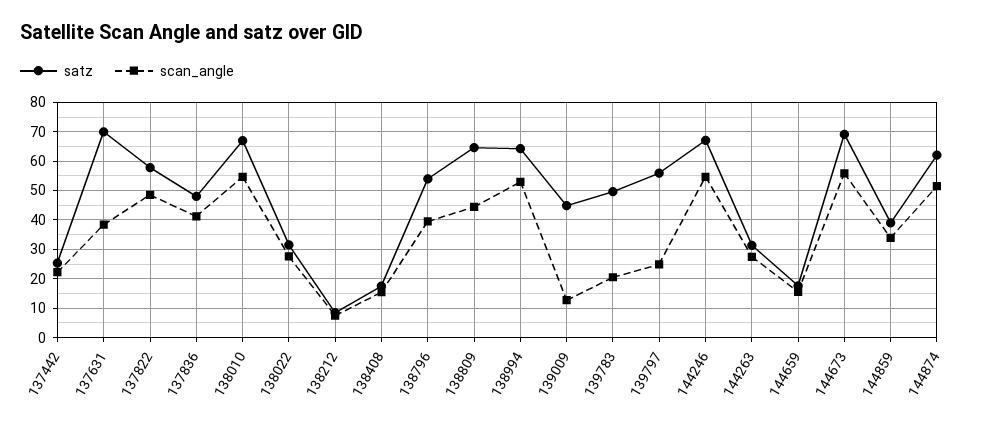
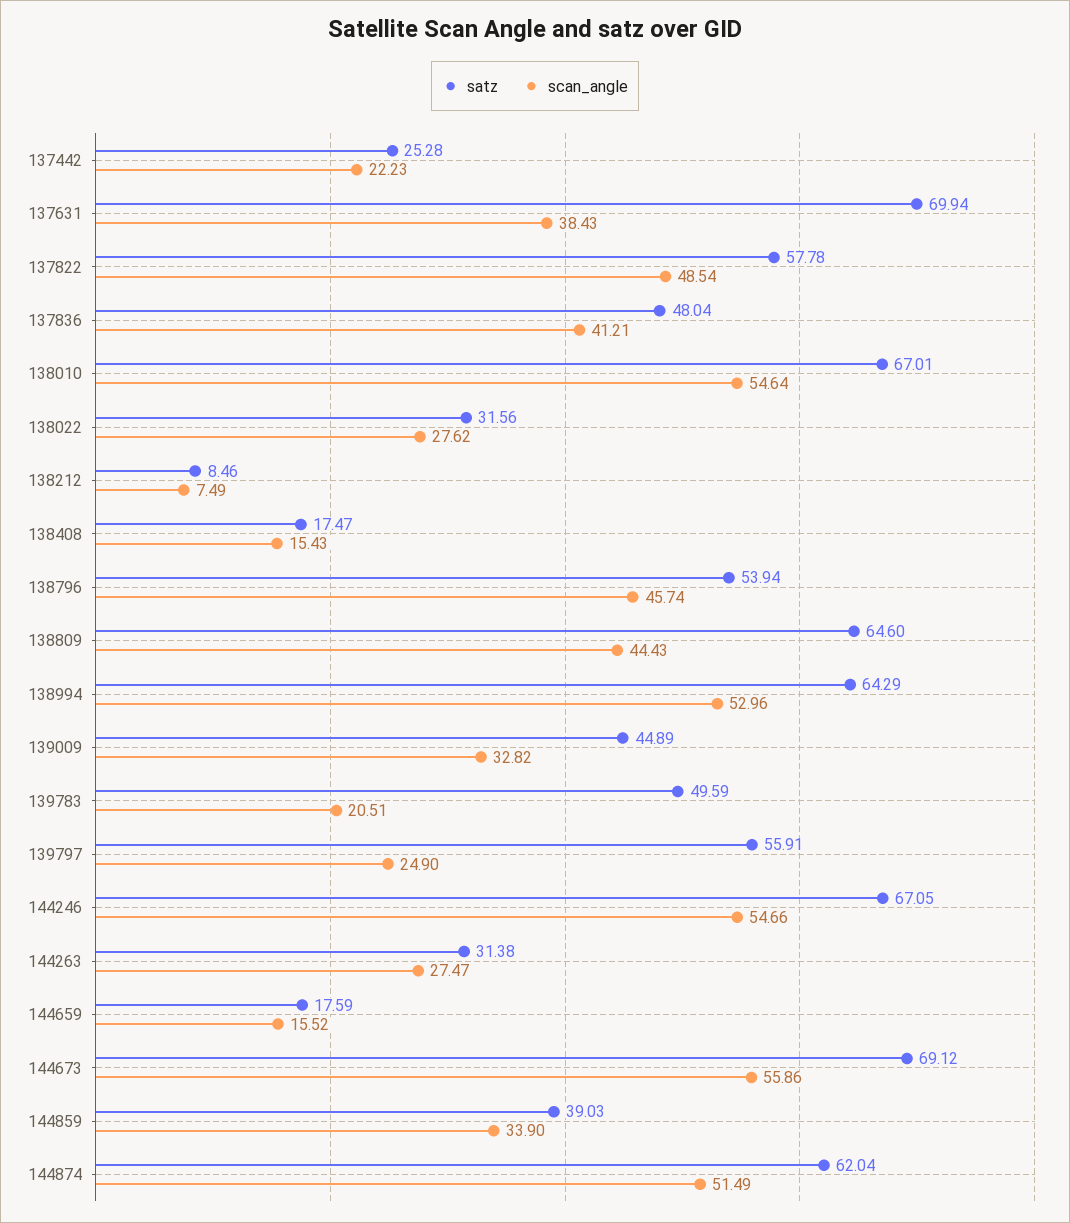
  {
    "satz": {
      "137442": 25.28,
      "137631": 69.94,
      "137822": 57.78,
      "137836": 48.04,
      "138010": 67.01,
      "138022": 31.56,
      "138212": 8.46,
      "138408": 17.47,
      "138796": 53.94,
      "138809": 64.6,
      "138994": 64.29,
      "139009": 44.89,
      "139783": 49.59,
      "139797": 55.91,
      "144246": 67.05,
      "144263": 31.38,
      "144659": 17.59,
      "144673": 69.12,
      "144859": 39.03,
      "144874": 62.04
    },
    "scan_angle": {
      "137442": 22.23,
      "137631": 38.43,
      "137822": 48.54,
      "137836": 41.21,
      "138010": 54.64,
      "138022": 27.62,
      "138212": 7.49,
      "138408": 15.43,
-     "138796": 40,
+     "138796": 45.74,
      "138809": 44.43,
      "138994": 52.96,
-     "139009": 12.5,
+     "139009": 32.82,
      "139783": 20.51,
      "139797": 24.9,
      "144246": 54.66,
      "144263": 27.47,
      "144659": 15.52,
      "144673": 55.86,
      "144859": 33.9,
      "144874": 51.49
    }
  }

